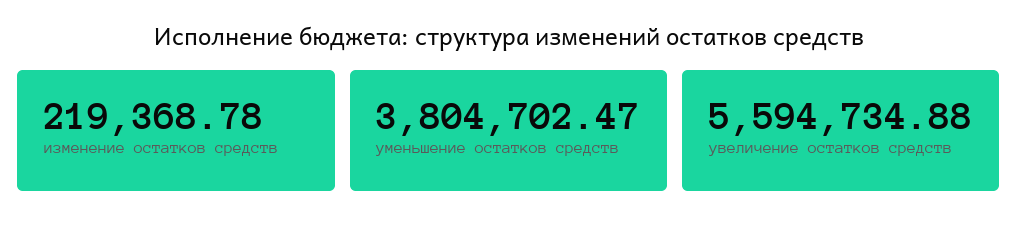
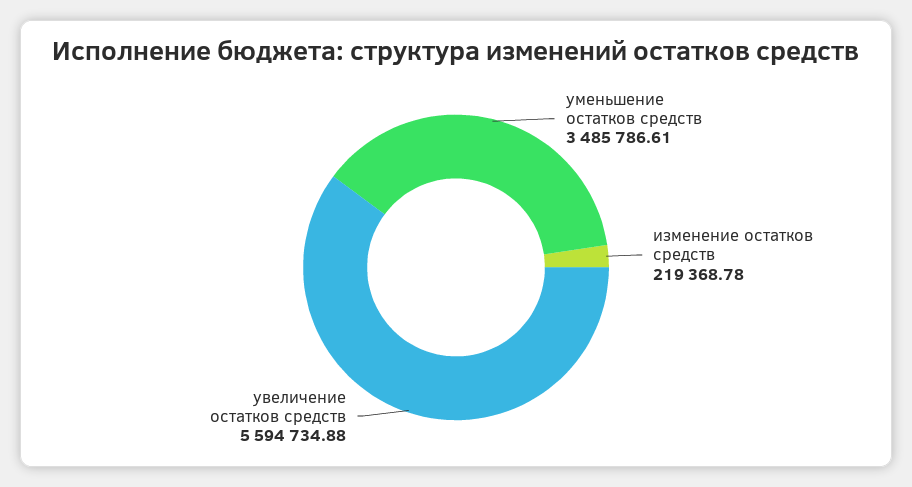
  {
    "изменение остатков средств": 219368.78,
-   "уменьшение остатков средств": 3804702.47,
+   "уменьшение остатков средств": 3485786.61,
    "увеличение остатков средств": 5594734.88
  }

